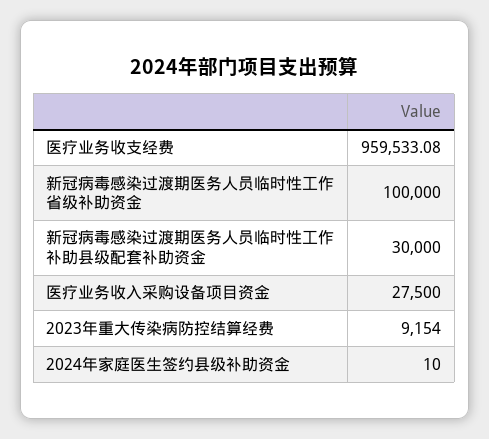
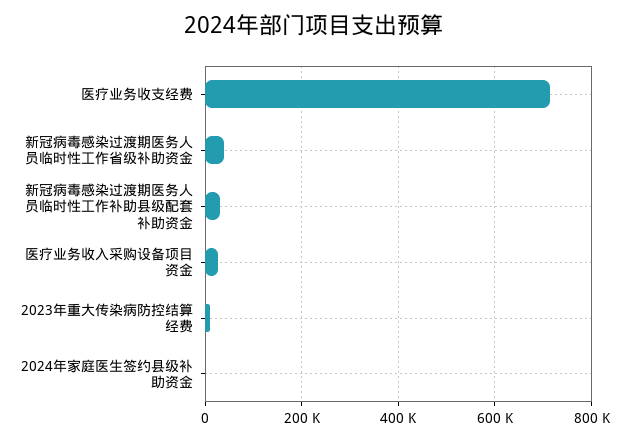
  {
-   "医疗业务收支经费": 959533.08,
+   "医疗业务收支经费": 720000,
-   "新冠病毒感染过渡期医务人员临时性工作省级补助资金": 100000,
+   "新冠病毒感染过渡期医务人员临时性工作省级补助资金": 40000,
    "新冠病毒感染过渡期医务人员临时性工作补助县级配套补助资金": 30000,
    "医疗业务收入采购设备项目资金": 27500,
    "2023年重大传染病防控结算经费": 9154,
    "2024年家庭医生签约县级补助资金": 10
  }

